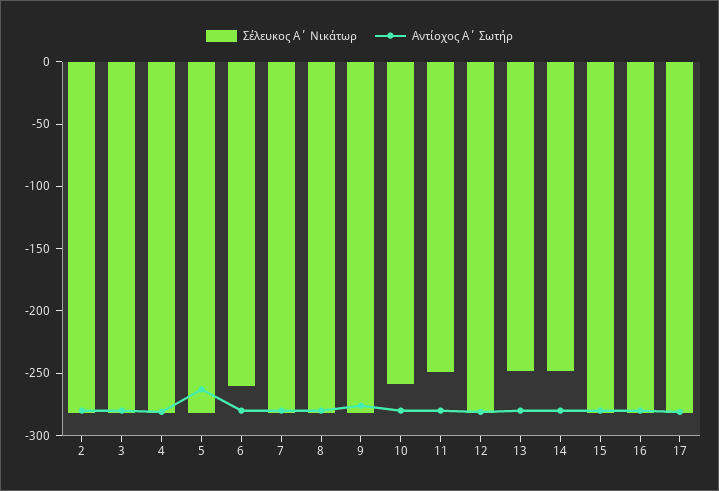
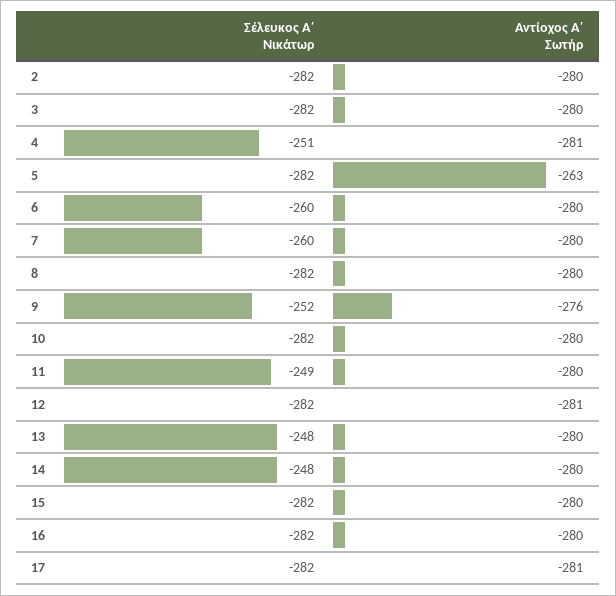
  {
    "Σέλευκος Α΄ Νικάτωρ": {
      "2": -282,
      "3": -282,
-     "4": -280,
+     "4": -251,
      "5": -282,
      "6": -260,
-     "7": -280,
+     "7": -260,
      "8": -282,
-     "9": -280,
+     "9": -252,
-     "10": -260,
+     "10": -282,
      "11": -249,
      "12": -282,
      "13": -248,
      "14": -248,
      "15": -282,
      "16": -282,
      "17": -282
    },
    "Αντίοχος Α΄ Σωτήρ": {
      "2": -280,
      "3": -280,
      "4": -281,
      "5": -263,
      "6": -280,
      "7": -280,
      "8": -280,
      "9": -276,
      "10": -280,
      "11": -280,
      "12": -281,
      "13": -280,
      "14": -280,
      "15": -280,
      "16": -280,
      "17": -281
    }
  }

